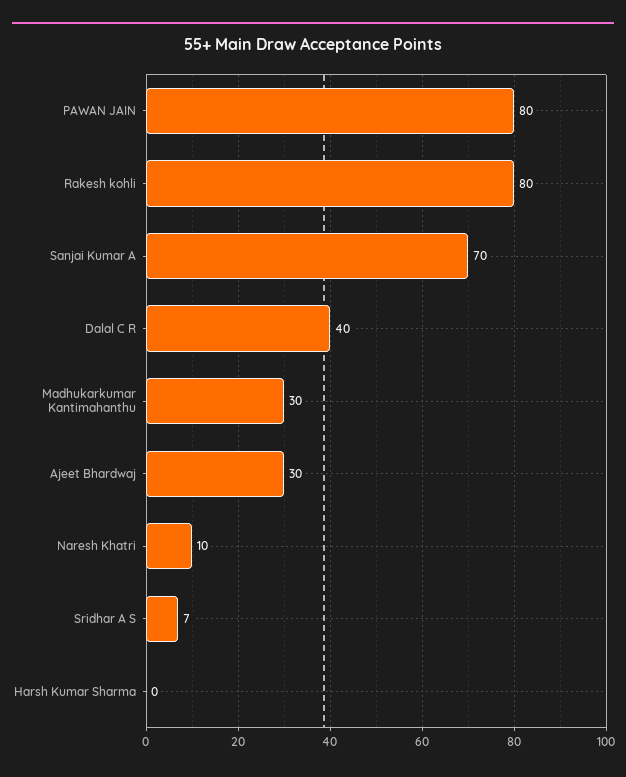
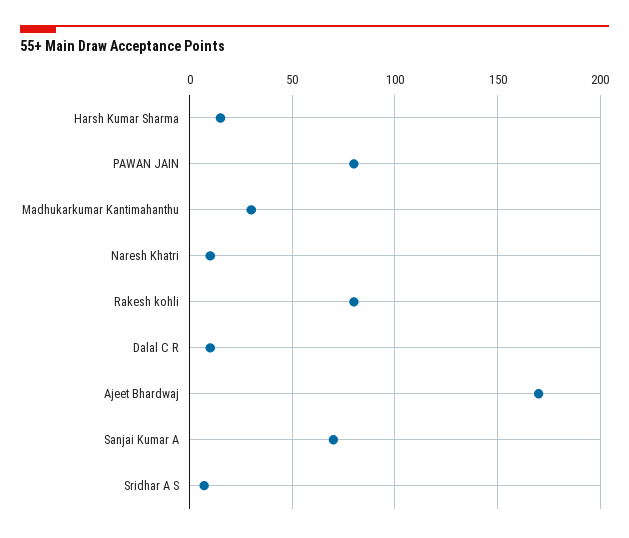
  {
    "PAWAN JAIN": 80,
    "Rakesh kohli": 80,
    "Sanjai Kumar A": 70,
-   "Dalal C R": 40,
+   "Dalal C R": 10,
    "Madhukarkumar Kantimahanthu": 30,
-   "Ajeet Bhardwaj": 30,
+   "Ajeet Bhardwaj": 170,
    "Naresh Khatri": 10,
    "Sridhar A S": 7,
-   "Harsh Kumar Sharma": 0
+   "Harsh Kumar Sharma": 15
  }

